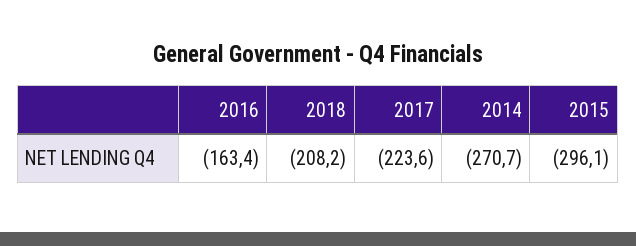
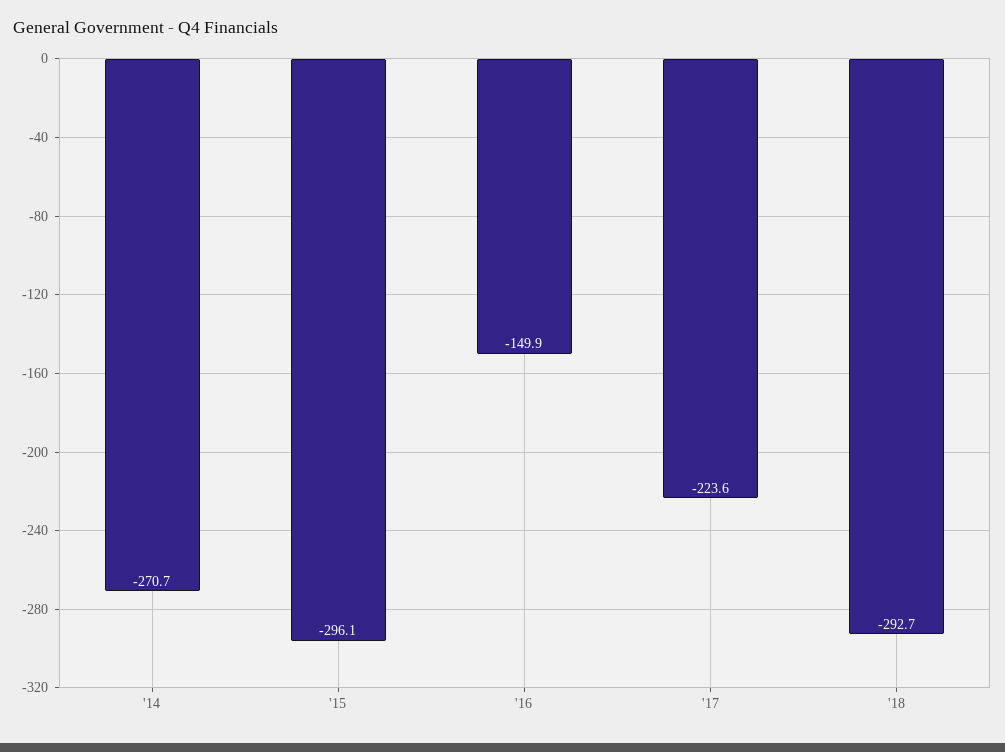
  {
-   "2016": -163.4,
+   "2016": -149.9,
-   "2018": -208.2,
+   "2018": -292.7,
    "2017": -223.6,
    "2014": -270.7,
    "2015": -296.1
  }

